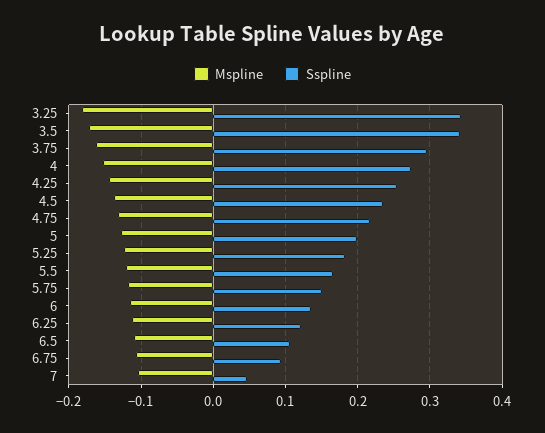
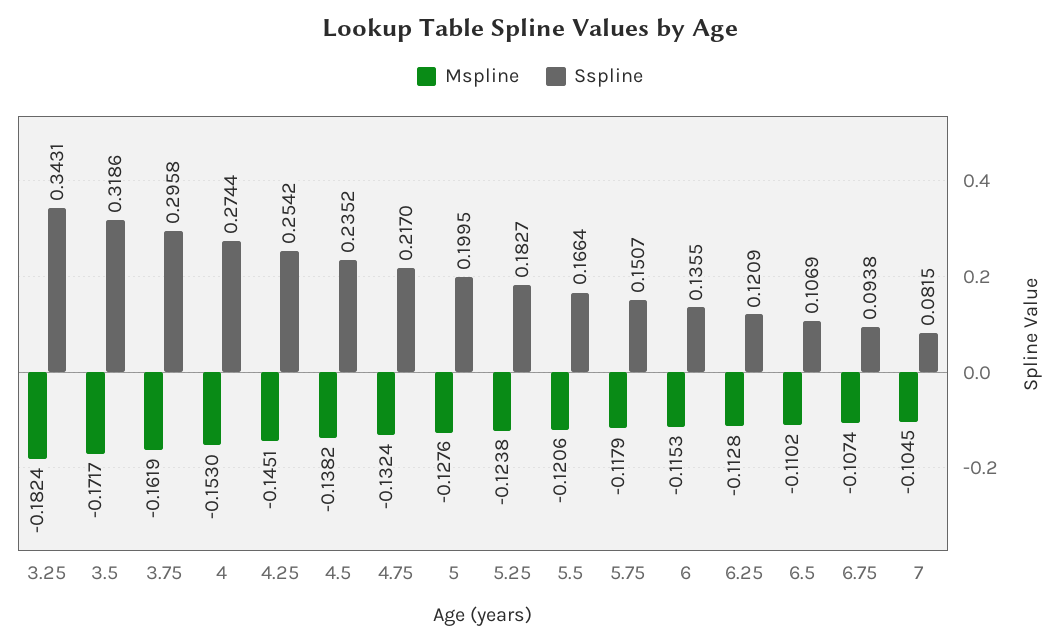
  {
    "Mspline": {
      "3.25": -0.1824,
      "3.5": -0.1717,
      "3.75": -0.1619,
      "4": -0.153,
      "4.25": -0.1451,
      "4.5": -0.1382,
      "4.75": -0.1324,
      "5": -0.1276,
      "5.25": -0.1238,
      "5.5": -0.1206,
      "5.75": -0.1179,
      "6": -0.1153,
      "6.25": -0.1128,
      "6.5": -0.1102,
      "6.75": -0.1074,
      "7": -0.1045
    },
    "Sspline": {
      "3.25": 0.3431,
-     "3.5": 0.34,
+     "3.5": 0.3186,
      "3.75": 0.2958,
      "4": 0.2744,
      "4.25": 0.2542,
      "4.5": 0.2352,
      "4.75": 0.217,
      "5": 0.1995,
      "5.25": 0.1827,
      "5.5": 0.1664,
      "5.75": 0.1507,
      "6": 0.1355,
      "6.25": 0.1209,
      "6.5": 0.1069,
      "6.75": 0.0938,
-     "7": 0.05
+     "7": 0.0815
    }
  }

